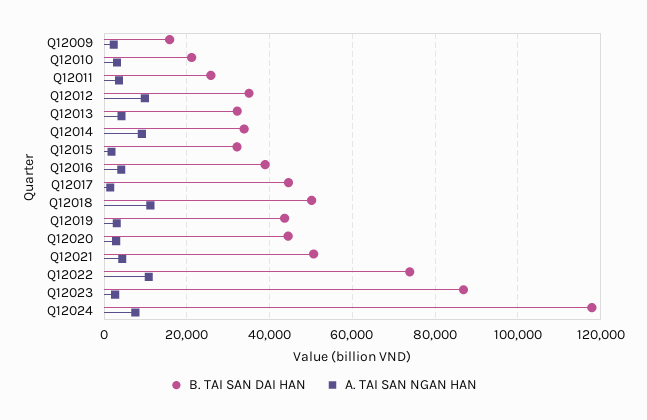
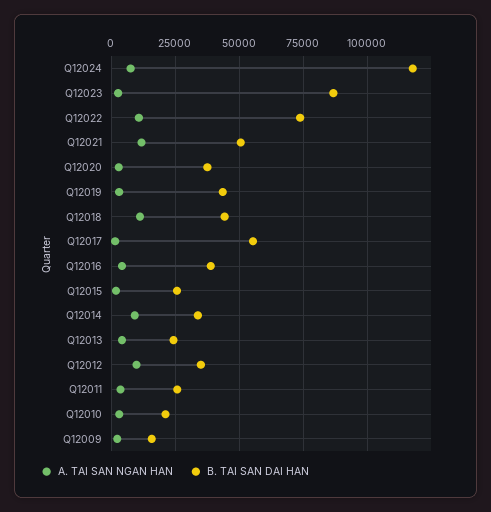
  {
    "B. TAI SAN DAI HAN": {
      "Q12009": 16000,
      "Q12010": 22000,
      "Q12011": 26000,
      "Q12012": 36000,
-     "Q12013": 32000,
+     "Q12013": 25000,
      "Q12014": 34000,
-     "Q12015": 32000,
+     "Q12015": 25000,
      "Q12016": 38000,
-     "Q12017": 44000,
+     "Q12017": 55000,
-     "Q12018": 50000,
+     "Q12018": 45000,
      "Q12019": 44000,
-     "Q12020": 44000,
+     "Q12020": 37500,
      "Q12021": 50000,
      "Q12022": 74000,
      "Q12023": 86000,
      "Q12024": 118000
    },
    "A. TAI SAN NGAN HAN": {
      "Q12009": 2000,
      "Q12010": 4000,
      "Q12011": 4000,
      "Q12012": 10000,
      "Q12013": 4000,
      "Q12014": 10000,
      "Q12015": 2000,
      "Q12016": 4000,
      "Q12017": 2000,
      "Q12018": 12000,
      "Q12019": 4000,
      "Q12020": 2000,
-     "Q12021": 4000,
+     "Q12021": 12500,
      "Q12022": 10000,
      "Q12023": 2000,
      "Q12024": 8000
    }
  }

